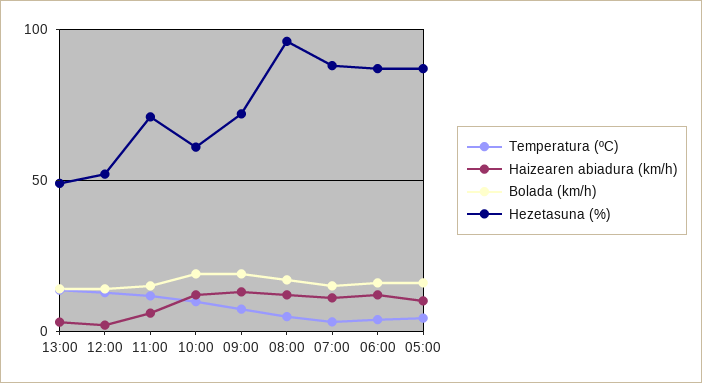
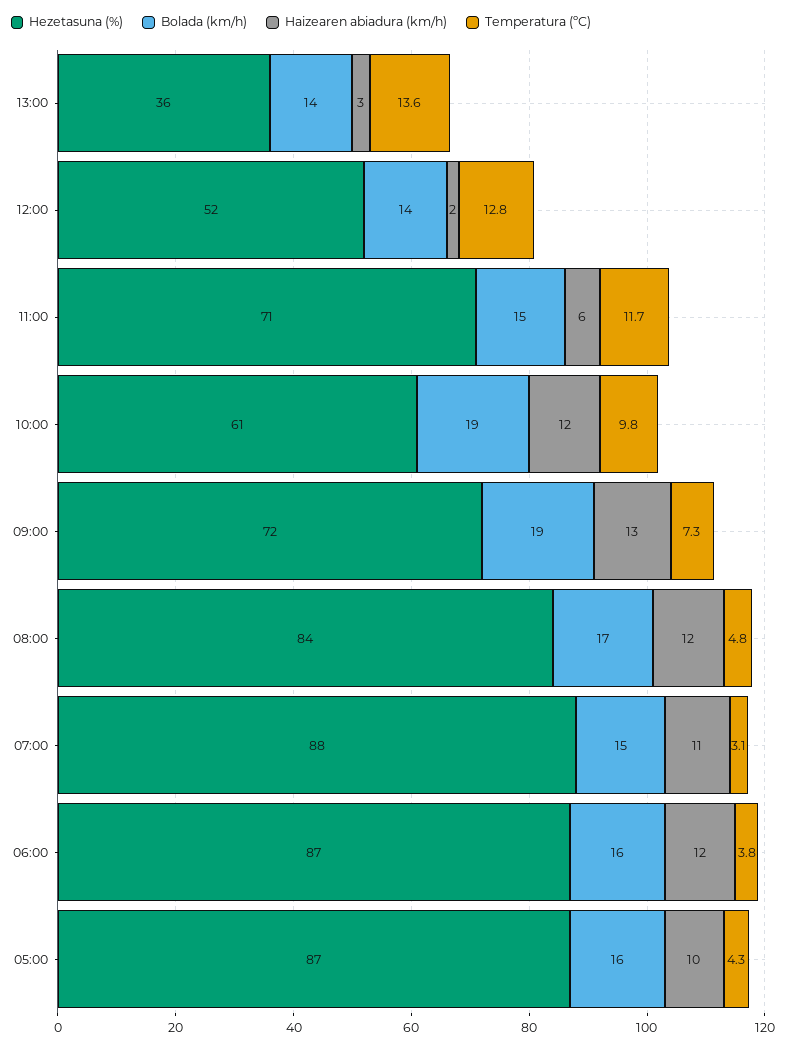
  {
    "Temperatura (ºC)": {
      "13:00": 13.6,
      "12:00": 12.8,
      "11:00": 11.7,
      "10:00": 9.8,
      "09:00": 7.3,
      "08:00": 4.8,
      "07:00": 3.1,
      "06:00": 3.8,
      "05:00": 4.3
    },
    "Haizearen abiadura (km/h)": {
      "13:00": 3,
      "12:00": 2,
      "11:00": 6,
      "10:00": 12,
      "09:00": 13,
      "08:00": 12,
      "07:00": 11,
      "06:00": 12,
      "05:00": 10
    },
    "Bolada (km/h)": {
      "13:00": 14,
      "12:00": 14,
      "11:00": 15,
      "10:00": 19,
      "09:00": 19,
      "08:00": 17,
      "07:00": 15,
      "06:00": 16,
      "05:00": 16
    },
    "Hezetasuna (%)": {
-     "13:00": 50,
+     "13:00": 36,
      "12:00": 52,
      "11:00": 71,
      "10:00": 61,
      "09:00": 72,
-     "08:00": 95,
+     "08:00": 84,
      "07:00": 88,
      "06:00": 87,
      "05:00": 87
    }
  }

